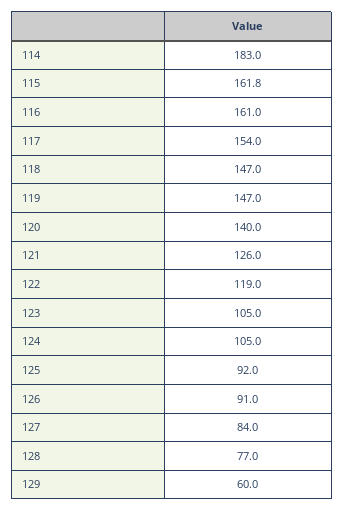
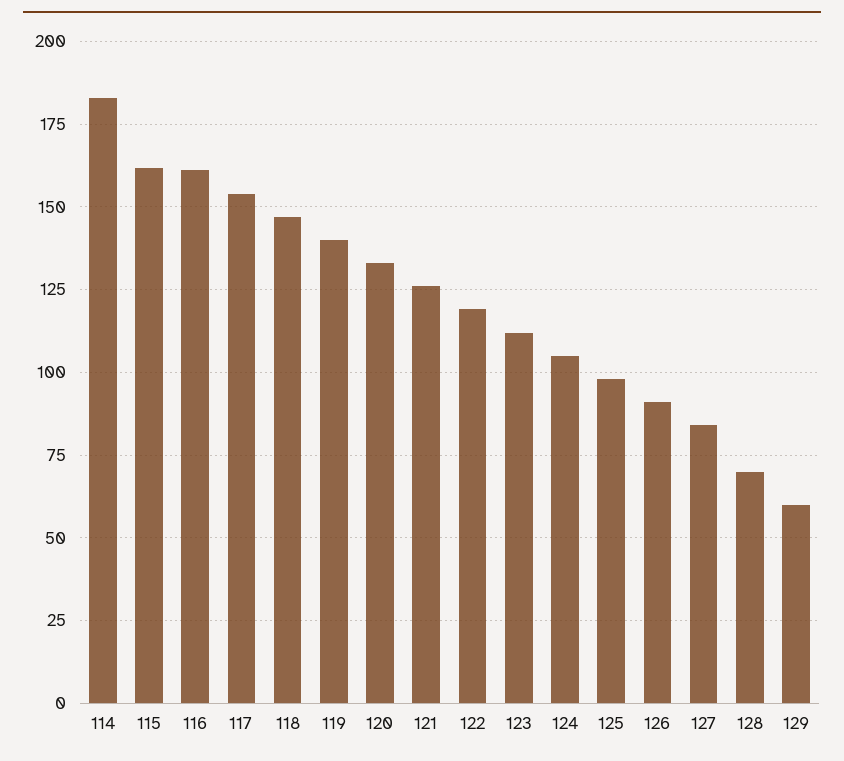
  {
    "114": 183,
    "115": 161.8,
    "116": 161,
    "117": 154,
    "118": 147,
-   "119": 147,
+   "119": 140,
-   "120": 140,
+   "120": 132.5,
    "121": 126,
    "122": 119,
-   "123": 105,
+   "123": 112.5,
    "124": 105,
-   "125": 92,
+   "125": 97.5,
    "126": 91,
    "127": 84,
-   "128": 77,
+   "128": 70,
    "129": 60
  }

